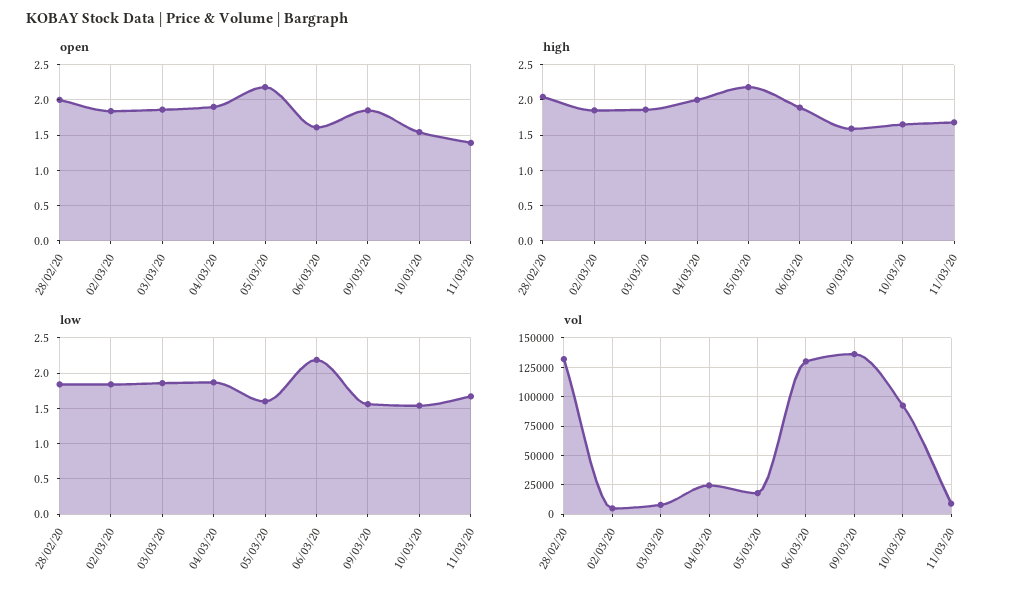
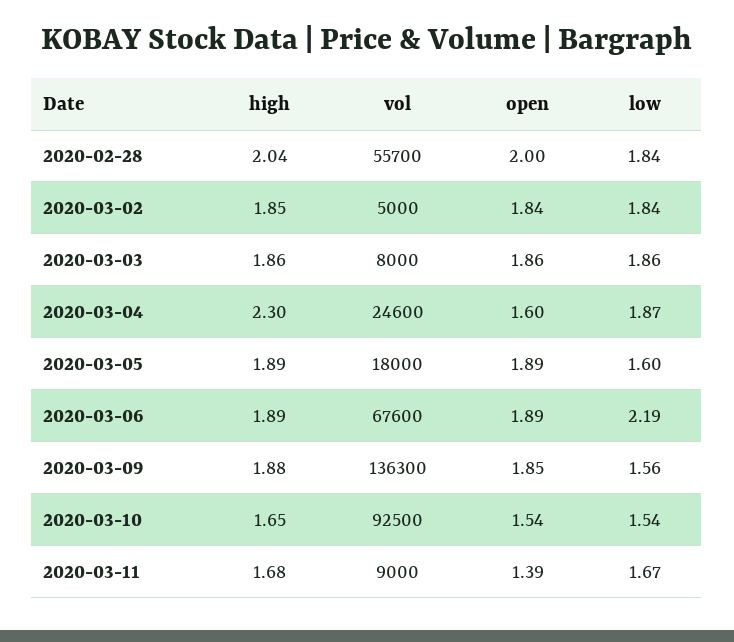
  {
    "open": {
      "28/02/20": 2,
      "02/03/20": 1.84,
      "03/03/20": 1.86,
-     "04/03/20": 1.9,
+     "04/03/20": 1.6,
-     "05/03/20": 2.2,
+     "05/03/20": 1.89,
-     "06/03/20": 1.6,
+     "06/03/20": 1.89,
      "09/03/20": 1.85,
      "10/03/20": 1.54,
      "11/03/20": 1.39
    },
    "high": {
      "28/02/20": 2.04,
      "02/03/20": 1.85,
      "03/03/20": 1.86,
-     "04/03/20": 2,
+     "04/03/20": 2.3,
-     "05/03/20": 2.2,
+     "05/03/20": 1.89,
      "06/03/20": 1.89,
-     "09/03/20": 1.6,
+     "09/03/20": 1.88,
      "10/03/20": 1.65,
      "11/03/20": 1.68
    },
    "low": {
      "28/02/20": 1.84,
      "02/03/20": 1.84,
      "03/03/20": 1.86,
      "04/03/20": 1.87,
      "05/03/20": 1.6,
      "06/03/20": 2.19,
      "09/03/20": 1.56,
      "10/03/20": 1.54,
      "11/03/20": 1.67
    },
    "vol": {
-     "28/02/20": 125000,
+     "28/02/20": 55700,
      "02/03/20": 5000,
      "03/03/20": 8000,
      "04/03/20": 24600,
      "05/03/20": 18000,
-     "06/03/20": 125000,
+     "06/03/20": 67600,
      "09/03/20": 136300,
      "10/03/20": 92500,
      "11/03/20": 9000
    }
  }

